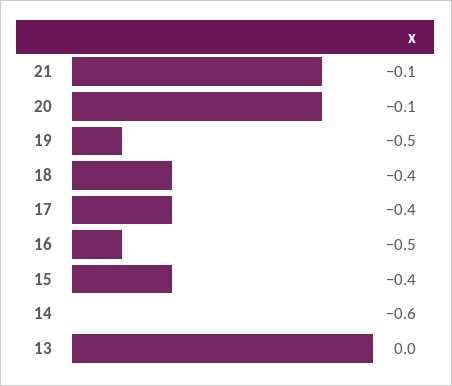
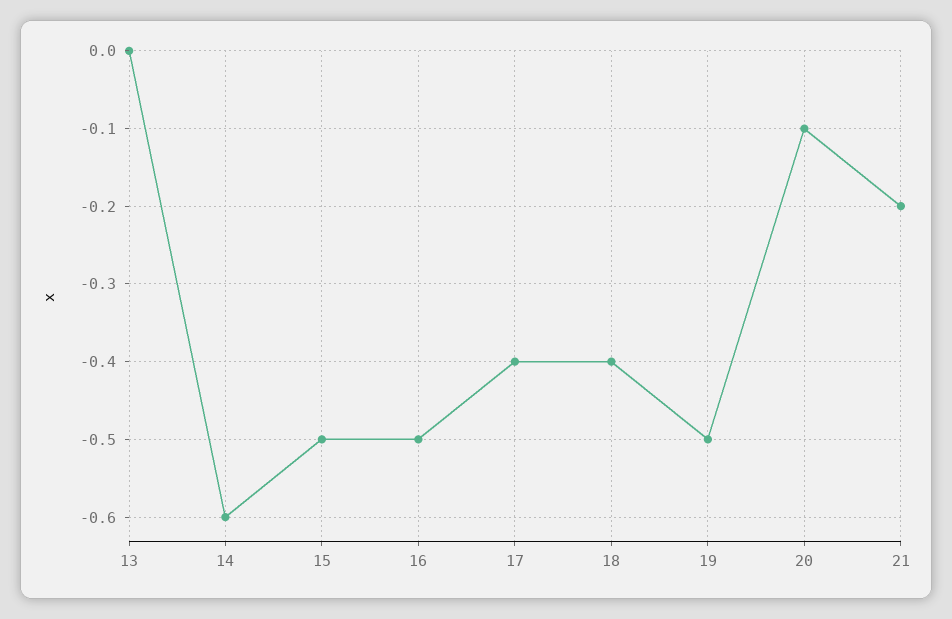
  {
-   "21": -0.1,
+   "21": -0.2,
    "20": -0.1,
    "19": -0.5,
    "18": -0.4,
    "17": -0.4,
    "16": -0.5,
-   "15": -0.4,
+   "15": -0.5,
    "14": -0.6,
    "13": 0
  }

